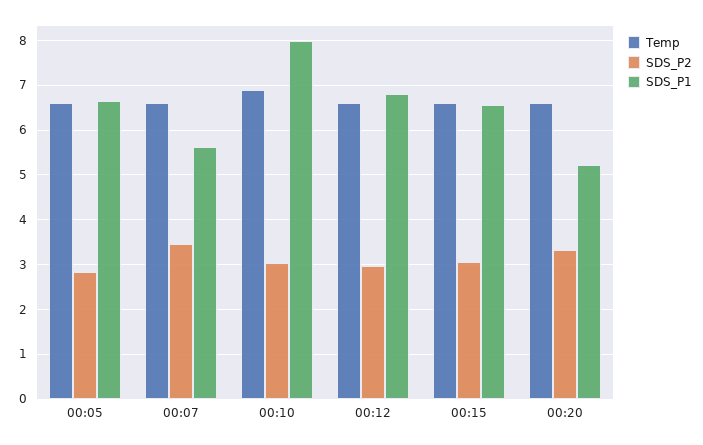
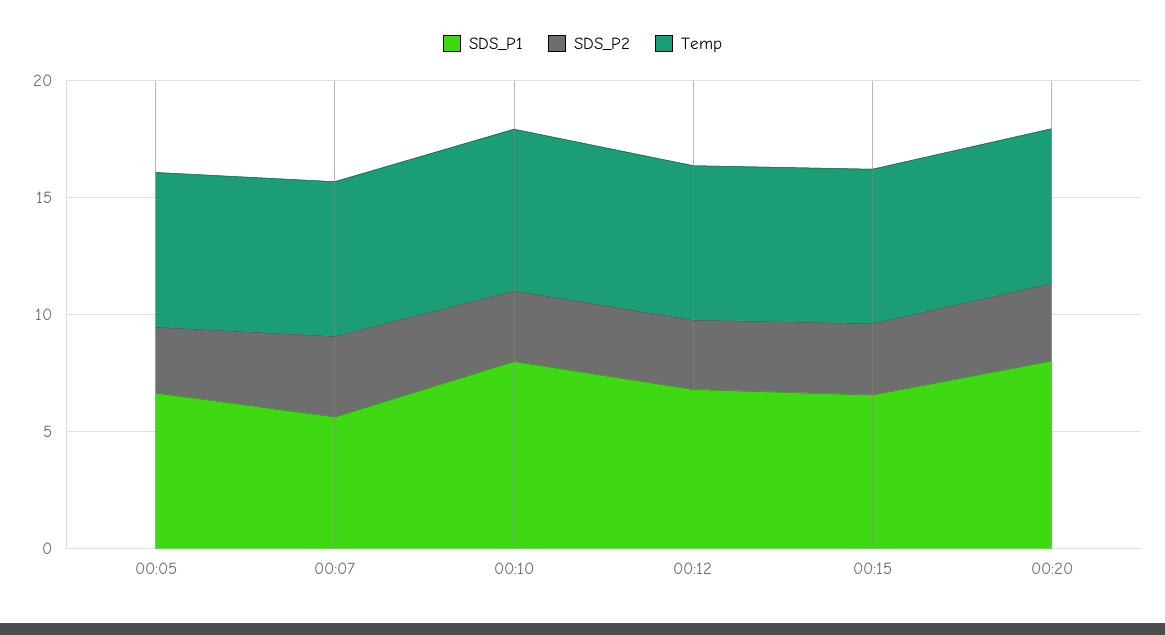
  {
    "Temp": {
      "00:05": 6.6,
      "00:07": 6.6,
      "00:10": 7,
      "00:12": 6.6,
      "00:15": 6.6,
      "00:20": 6.6
    },
    "SDS_P2": {
      "00:05": 2.8,
      "00:07": 3.4,
      "00:10": 3,
      "00:12": 3,
      "00:15": 3,
      "00:20": 3.4
    },
    "SDS_P1": {
      "00:05": 6.6,
      "00:07": 5.6,
      "00:10": 8,
      "00:12": 6.8,
      "00:15": 6.6,
-     "00:20": 5.2
+     "00:20": 8
    }
  }

